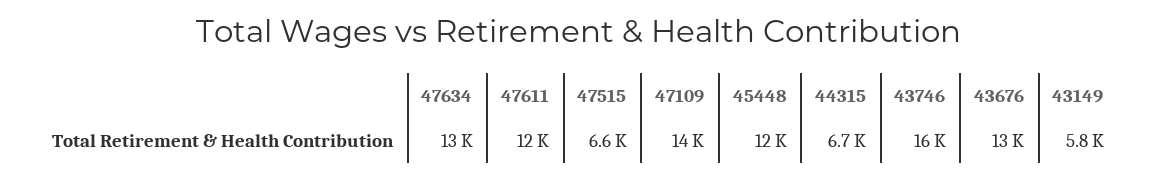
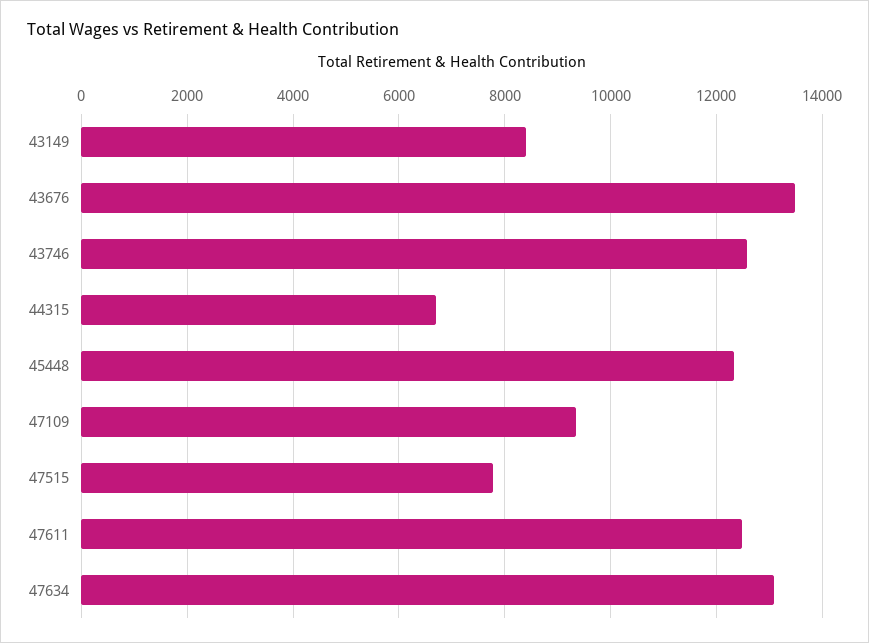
  {
    "47634": 13000,
    "47611": 12000,
-   "47515": 6600,
+   "47515": 7800,
-   "47109": 14000,
+   "47109": 9400,
    "45448": 12000,
    "44315": 6700,
-   "43746": 16000,
+   "43746": 12600,
    "43676": 13000,
-   "43149": 5800
+   "43149": 8400
  }

